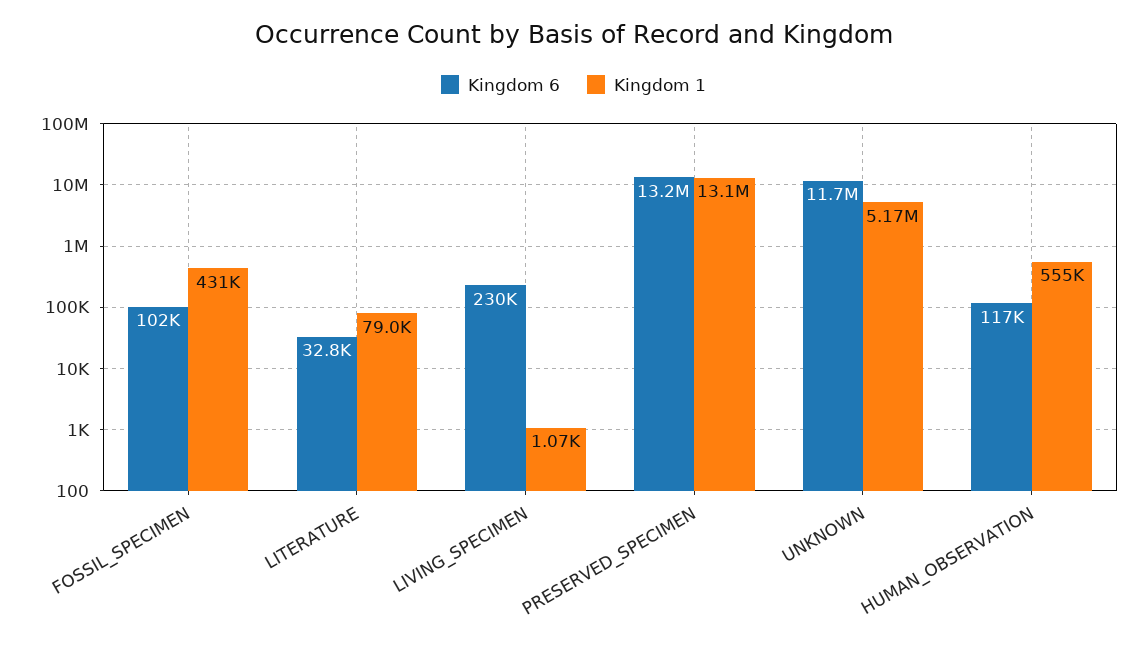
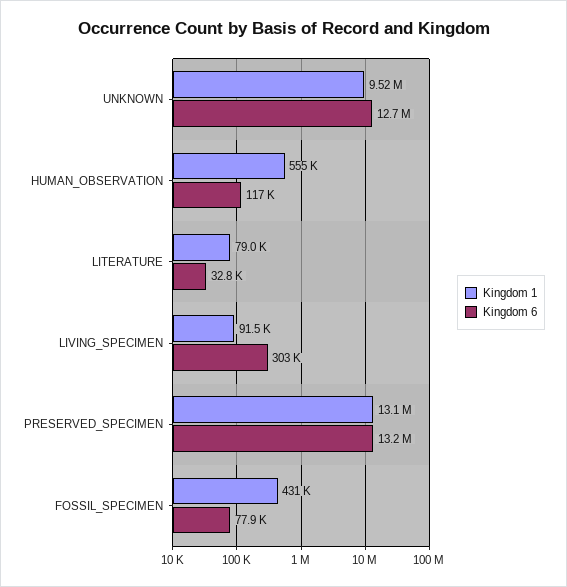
  {
    "Kingdom 6": {
-     "FOSSIL_SPECIMEN": 102000,
+     "FOSSIL_SPECIMEN": 77900,
      "LITERATURE": 32800,
-     "LIVING_SPECIMEN": 230000,
+     "LIVING_SPECIMEN": 303000,
      "PRESERVED_SPECIMEN": 13200000,
-     "UNKNOWN": 11700000,
+     "UNKNOWN": 12700000,
      "HUMAN_OBSERVATION": 117000
    },
    "Kingdom 1": {
      "FOSSIL_SPECIMEN": 431000,
      "LITERATURE": 79000,
-     "LIVING_SPECIMEN": 1070,
+     "LIVING_SPECIMEN": 91500,
      "PRESERVED_SPECIMEN": 13100000,
-     "UNKNOWN": 5170000,
+     "UNKNOWN": 9520000,
      "HUMAN_OBSERVATION": 555000
    }
  }

